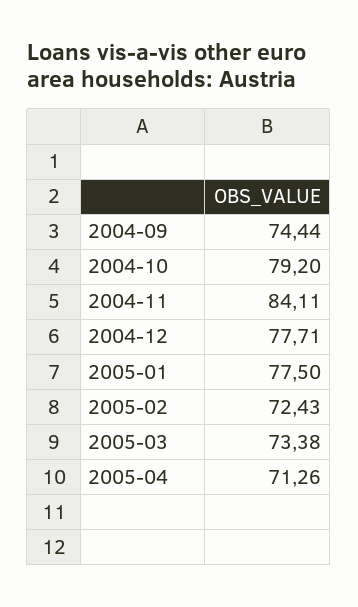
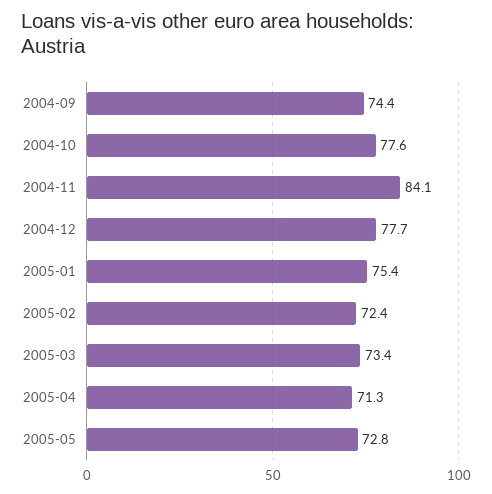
  {
    "2004-09": 74.44,
-   "2004-10": 79.2,
+   "2004-10": 77.6,
    "2004-11": 84.11,
    "2004-12": 77.71,
-   "2005-01": 77.5,
+   "2005-01": 75.4,
    "2005-02": 72.43,
    "2005-03": 73.38,
-   "2005-04": 71.26
+   "2005-04": 71.26,
+   "2005-05": 72.8
  }

